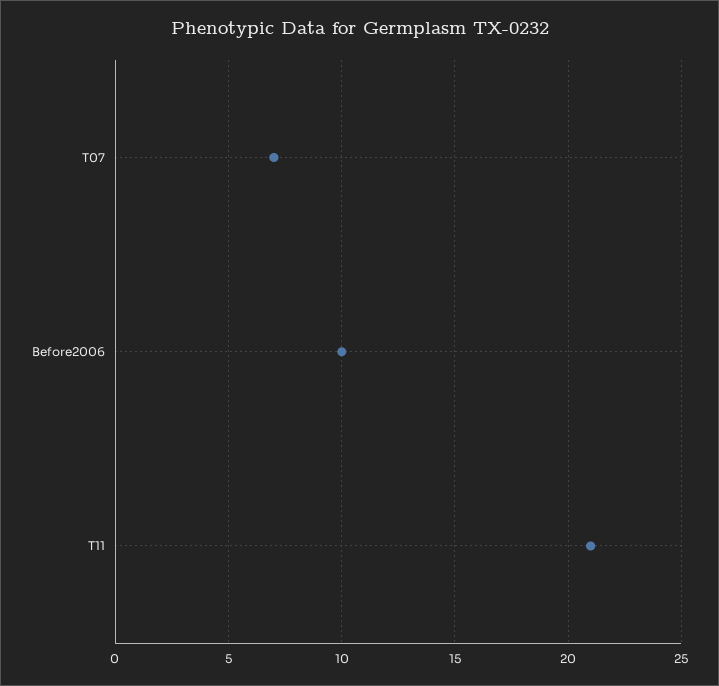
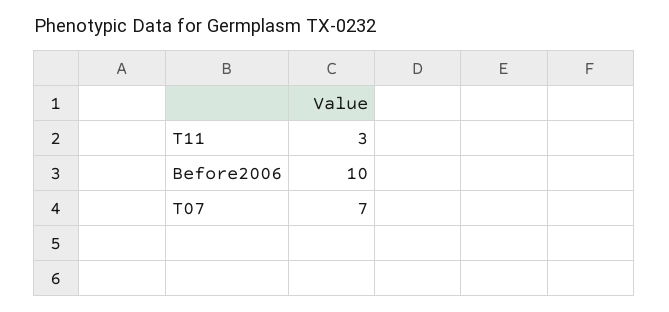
  {
    "T07": 7,
    "Before2006": 10,
-   "T11": 21
+   "T11": 3
  }

